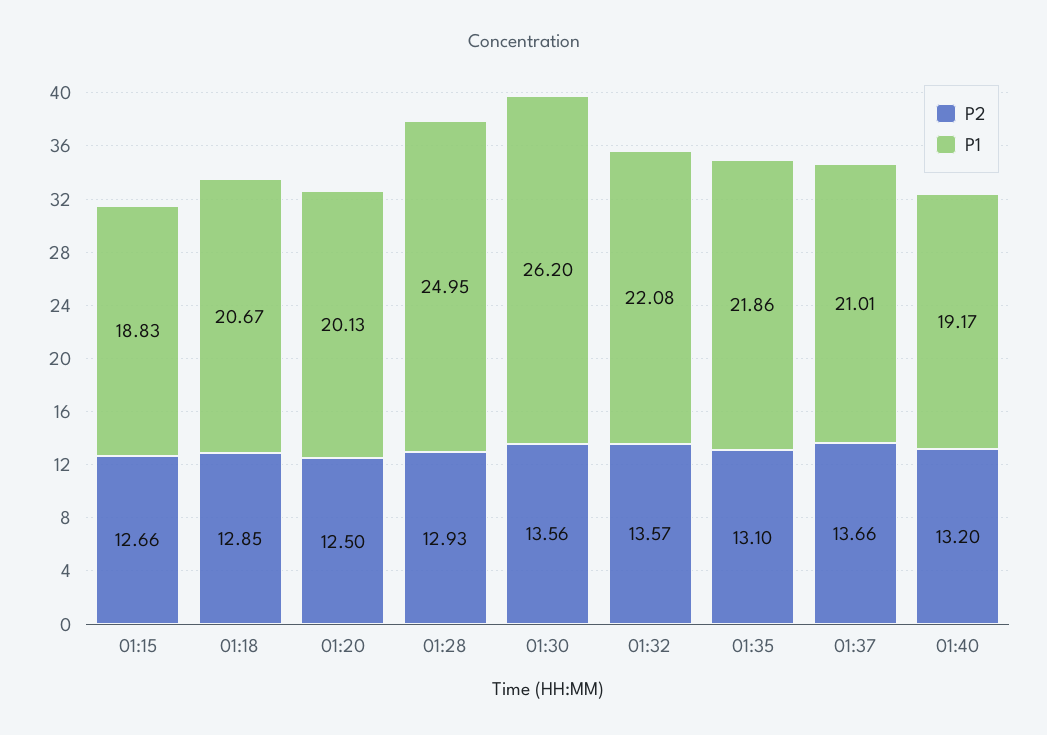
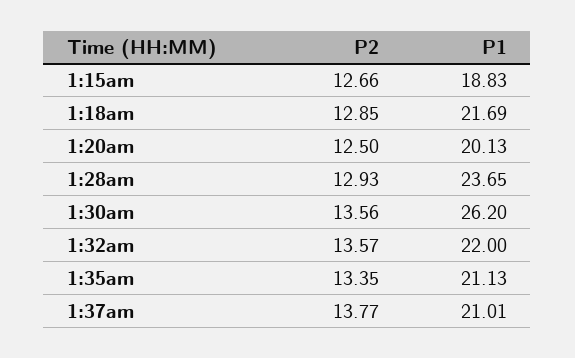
  {
    "P2": {
      "01:15": 12.66,
      "01:18": 12.85,
      "01:20": 12.5,
      "01:28": 12.93,
      "01:30": 13.56,
      "01:32": 13.57,
-     "01:35": 13.1,
+     "01:35": 13.35,
-     "01:37": 13.66,
+     "01:37": 13.77
-     "01:40": 13.2
    },
    "P1": {
      "01:15": 18.83,
-     "01:18": 20.67,
+     "01:18": 21.69,
      "01:20": 20.13,
-     "01:28": 24.95,
+     "01:28": 23.65,
      "01:30": 26.2,
-     "01:32": 22.08,
+     "01:32": 22,
-     "01:35": 21.86,
+     "01:35": 21.13,
-     "01:37": 21.01,
+     "01:37": 21.01
-     "01:40": 19.17
    }
  }

